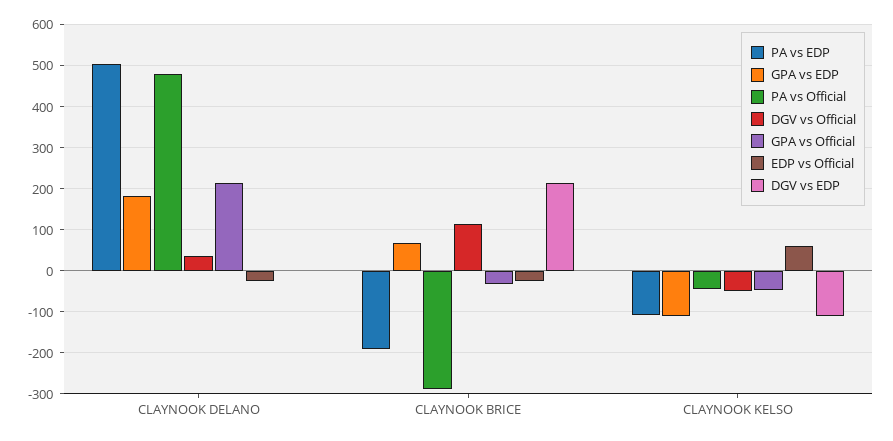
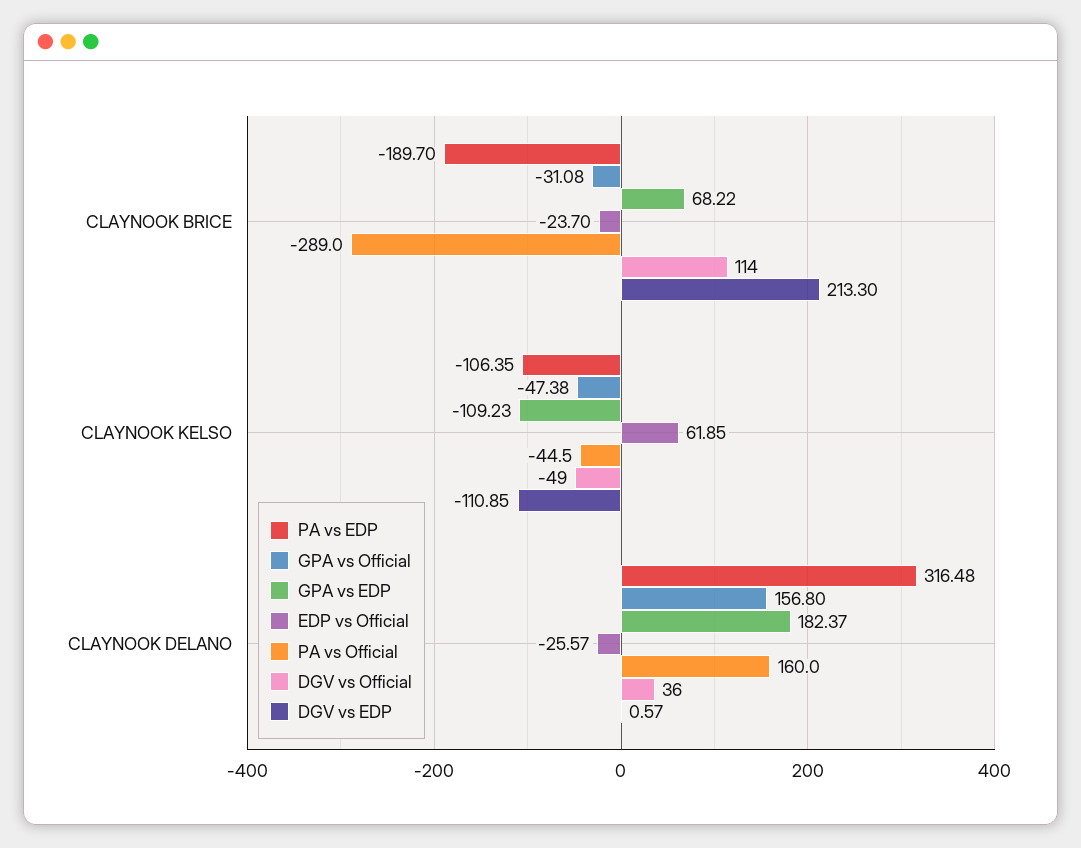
  {
    "PA vs EDP": {
-     "CLAYNOOK DELANO": 500,
+     "CLAYNOOK DELANO": 316.48,
      "CLAYNOOK BRICE": -189.7,
      "CLAYNOOK KELSO": -106.35
    },
    "GPA vs EDP": {
      "CLAYNOOK DELANO": 182.37,
      "CLAYNOOK BRICE": 68.22,
      "CLAYNOOK KELSO": -109.23
    },
    "PA vs Official": {
-     "CLAYNOOK DELANO": 480,
+     "CLAYNOOK DELANO": 160,
      "CLAYNOOK BRICE": -289,
      "CLAYNOOK KELSO": -44.5
    },
    "DGV vs Official": {
      "CLAYNOOK DELANO": 36,
      "CLAYNOOK BRICE": 114,
      "CLAYNOOK KELSO": -49
    },
    "GPA vs Official": {
-     "CLAYNOOK DELANO": 220,
+     "CLAYNOOK DELANO": 156.8,
      "CLAYNOOK BRICE": -31.08,
      "CLAYNOOK KELSO": -47.38
    },
    "EDP vs Official": {
      "CLAYNOOK DELANO": -25.57,
      "CLAYNOOK BRICE": -23.7,
      "CLAYNOOK KELSO": 61.85
    },
    "DGV vs EDP": {
      "CLAYNOOK DELANO": 0.57,
      "CLAYNOOK BRICE": 213.3,
      "CLAYNOOK KELSO": -110.85
    }
  }

